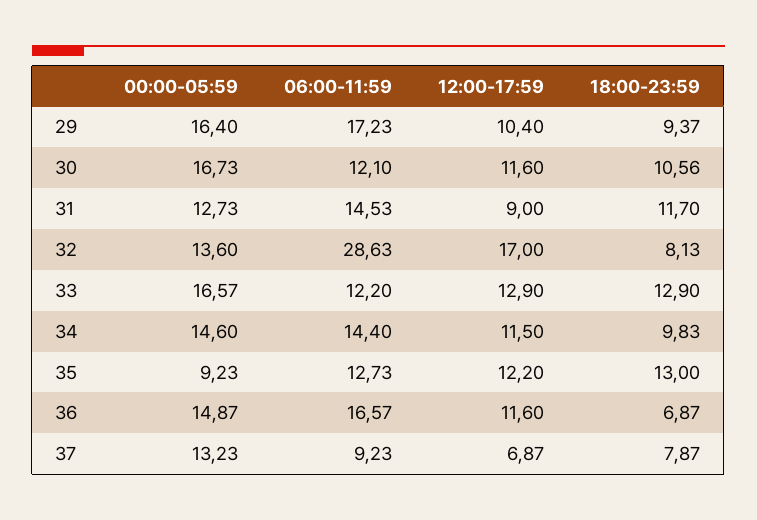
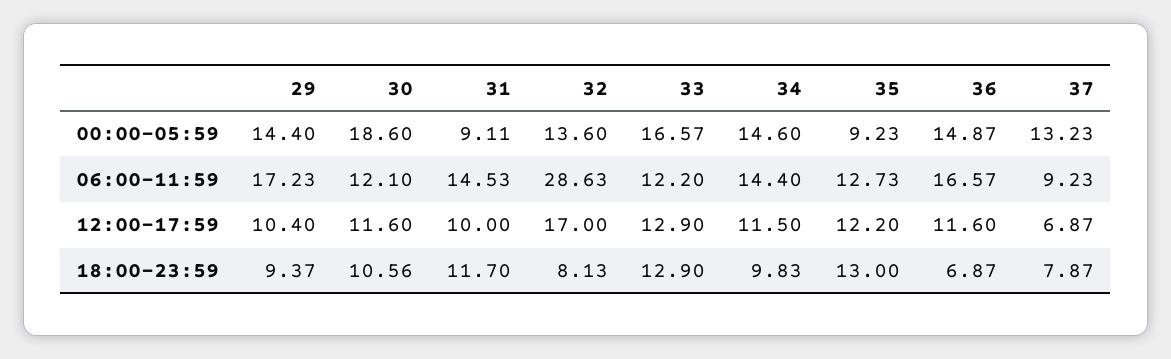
  {
    "00:00-05:59": {
-     "29": 16.4,
+     "29": 14.4,
-     "30": 16.73,
+     "30": 18.6,
-     "31": 12.73,
+     "31": 9.11,
      "32": 13.6,
      "33": 16.57,
      "34": 14.6,
      "35": 9.23,
      "36": 14.87,
      "37": 13.23
    },
    "06:00-11:59": {
      "29": 17.23,
      "30": 12.1,
      "31": 14.53,
      "32": 28.63,
      "33": 12.2,
      "34": 14.4,
      "35": 12.73,
      "36": 16.57,
      "37": 9.23
    },
    "12:00-17:59": {
      "29": 10.4,
      "30": 11.6,
-     "31": 9,
+     "31": 10,
      "32": 17,
      "33": 12.9,
      "34": 11.5,
      "35": 12.2,
      "36": 11.6,
      "37": 6.87
    },
    "18:00-23:59": {
      "29": 9.37,
      "30": 10.56,
      "31": 11.7,
      "32": 8.13,
      "33": 12.9,
      "34": 9.83,
      "35": 13,
      "36": 6.87,
      "37": 7.87
    }
  }

